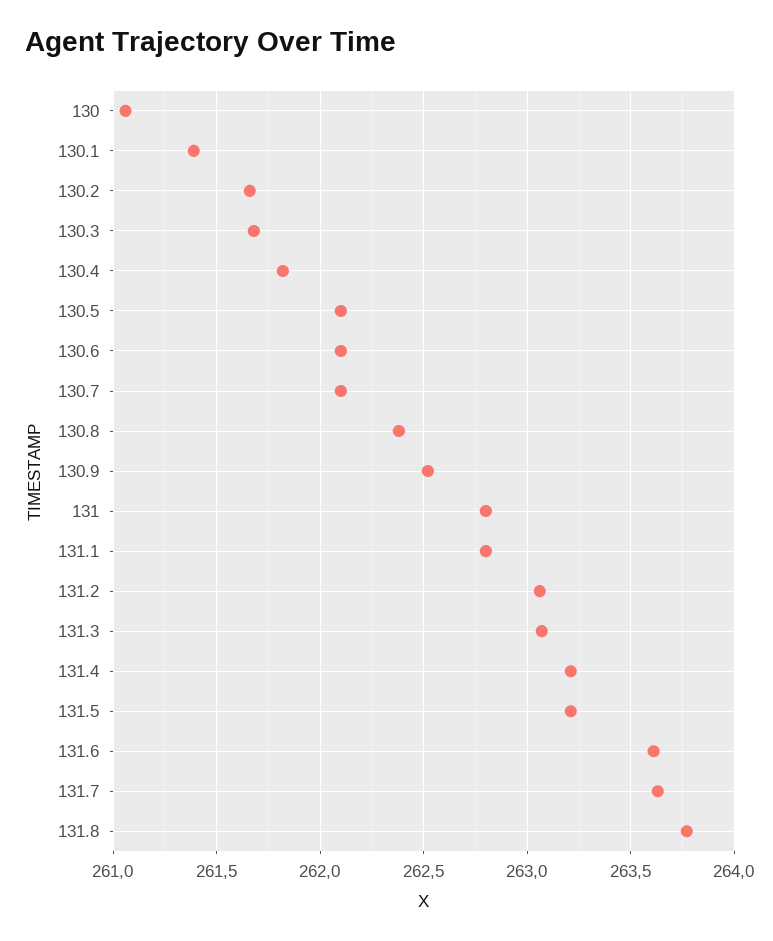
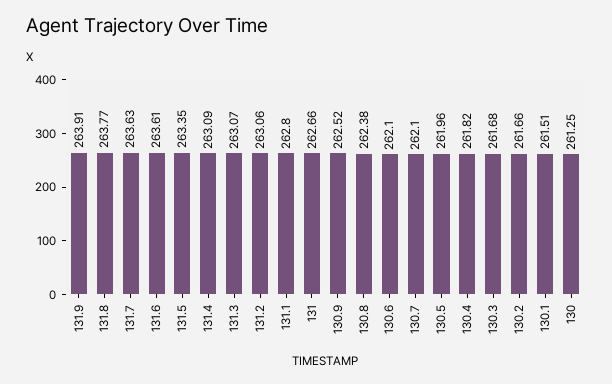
  {
-   "130": 261.05,
+   "130": 261.25,
-   "130.1": 261.4,
+   "130.1": 261.51,
    "130.2": 261.66,
    "130.3": 261.68,
    "130.4": 261.82,
-   "130.5": 262.1,
+   "130.5": 261.96,
    "130.6": 262.1,
    "130.7": 262.1,
    "130.8": 262.38,
    "130.9": 262.52,
-   "131": 262.8,
+   "131": 262.66,
    "131.1": 262.8,
    "131.2": 263.06,
    "131.3": 263.07,
-   "131.4": 263.2,
+   "131.4": 263.09,
-   "131.5": 263.2,
+   "131.5": 263.35,
    "131.6": 263.61,
    "131.7": 263.63,
-   "131.8": 263.77
+   "131.8": 263.77,
+   "131.9": 263.91
  }

